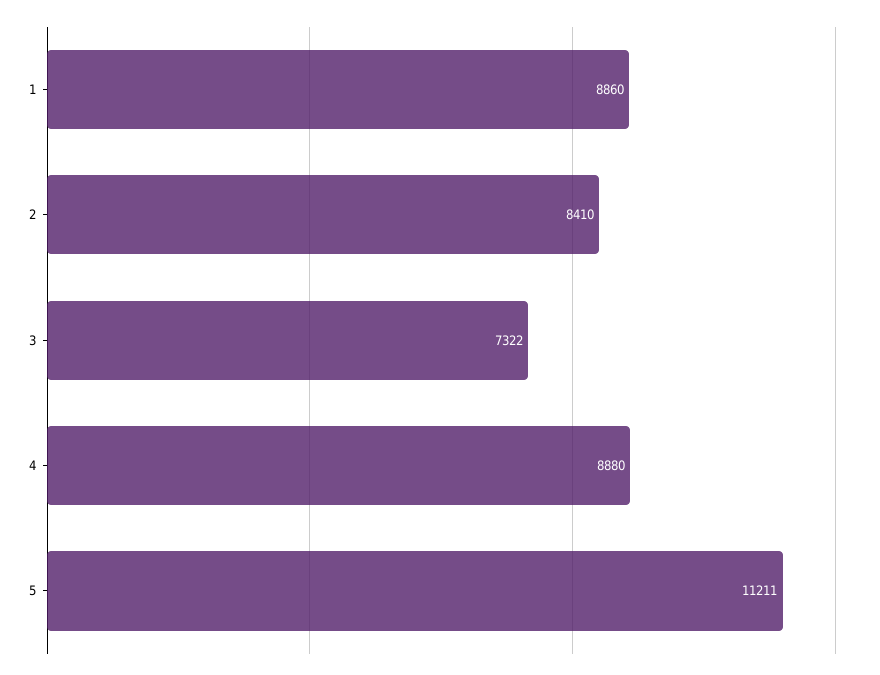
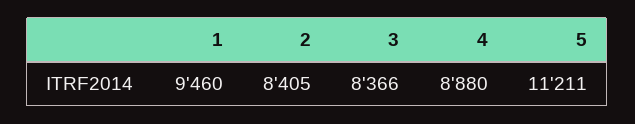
  {
-   "1": 8860,
+   "1": 9460,
-   "2": 8410,
+   "2": 8405,
-   "3": 7322,
+   "3": 8366,
    "4": 8880,
    "5": 11211
  }

